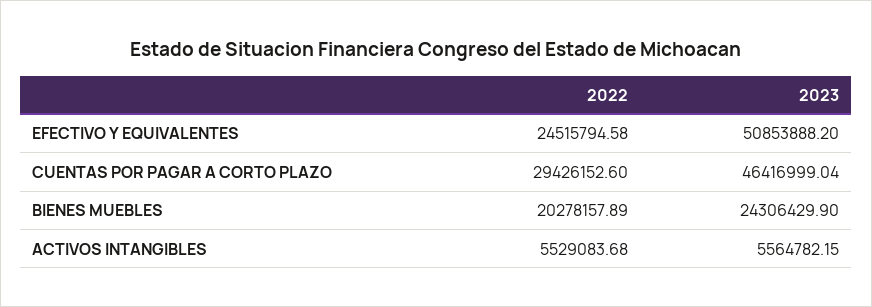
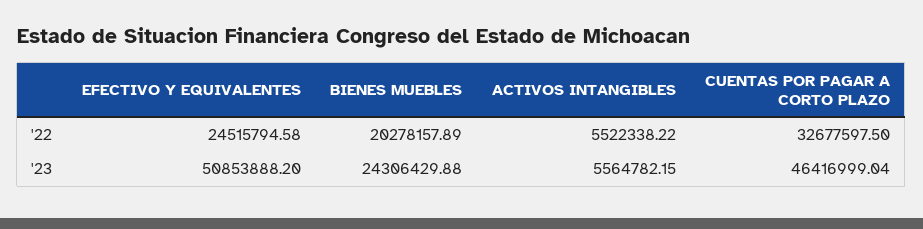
  {
    "2022": {
      "EFECTIVO Y EQUIVALENTES": 24515794.58,
-     "CUENTAS POR PAGAR A CORTO PLAZO": 29426152.6,
+     "CUENTAS POR PAGAR A CORTO PLAZO": 32677597.5,
      "BIENES MUEBLES": 20278157.89,
-     "ACTIVOS INTANGIBLES": 5529083.68
+     "ACTIVOS INTANGIBLES": 5522338.22
    },
    "2023": {
      "EFECTIVO Y EQUIVALENTES": 50853888.2,
      "CUENTAS POR PAGAR A CORTO PLAZO": 46416999.04,
-     "BIENES MUEBLES": 24306429.9,
+     "BIENES MUEBLES": 24306429.88,
      "ACTIVOS INTANGIBLES": 5564782.15
    }
  }

